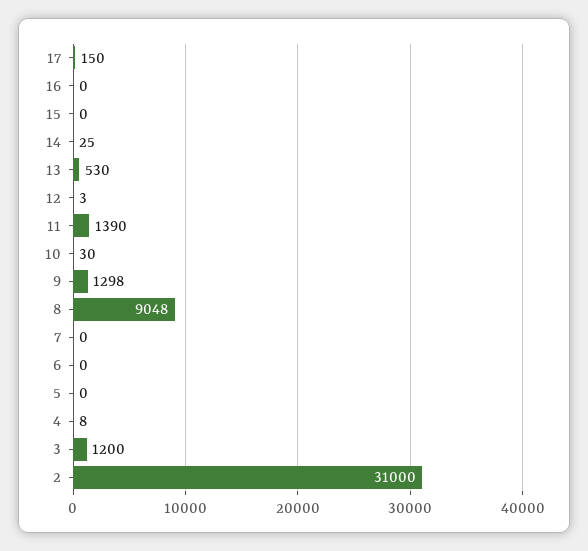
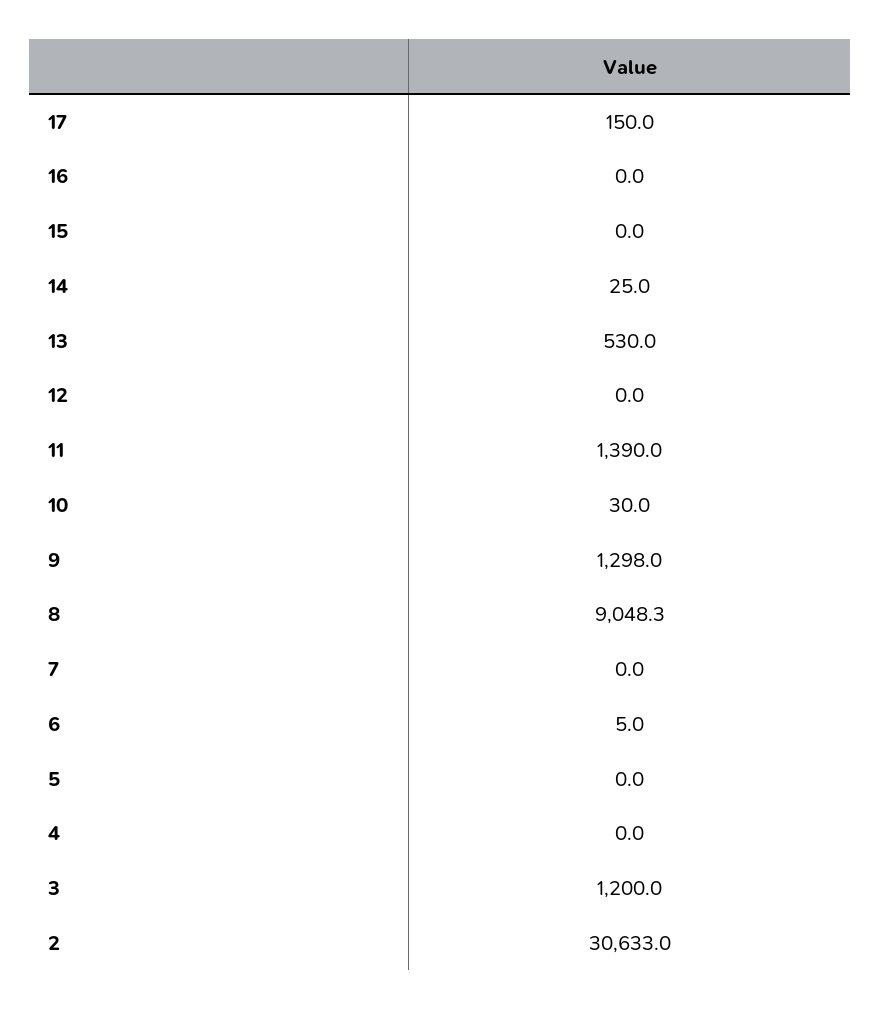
  {
    "17": 150,
    "16": 0,
    "15": 0,
    "14": 25,
    "13": 530,
-   "12": 3,
+   "12": 0,
    "11": 1390,
    "10": 30,
    "9": 1298,
    "8": 9048.3,
    "7": 0,
-   "6": 0,
+   "6": 5,
    "5": 0,
-   "4": 8,
+   "4": 0,
    "3": 1200,
-   "2": 31000
+   "2": 30633
  }

